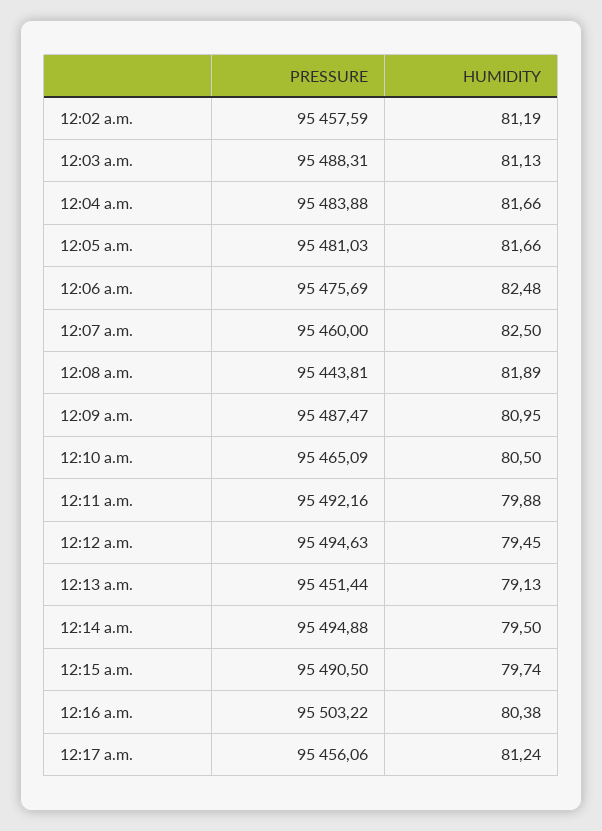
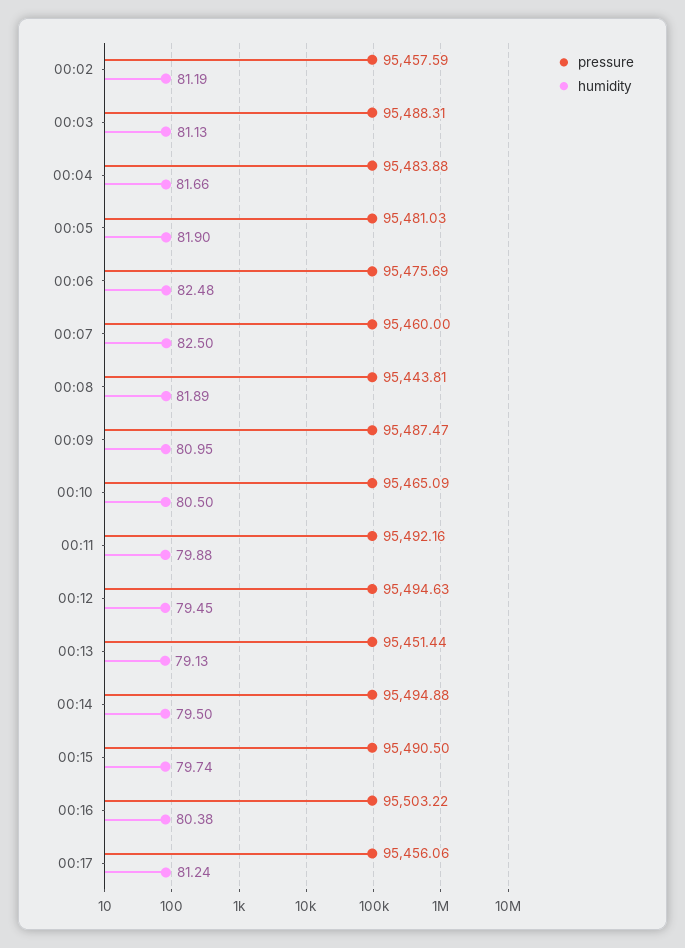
  {
    "PRESSURE": {
      "12:02 a.m.": 95457.59,
      "12:03 a.m.": 95488.31,
      "12:04 a.m.": 95483.88,
      "12:05 a.m.": 95481.03,
      "12:06 a.m.": 95475.69,
      "12:07 a.m.": 95460,
      "12:08 a.m.": 95443.81,
      "12:09 a.m.": 95487.47,
      "12:10 a.m.": 95465.09,
      "12:11 a.m.": 95492.16,
      "12:12 a.m.": 95494.63,
      "12:13 a.m.": 95451.44,
      "12:14 a.m.": 95494.88,
      "12:15 a.m.": 95490.5,
      "12:16 a.m.": 95503.22,
      "12:17 a.m.": 95456.06
    },
    "HUMIDITY": {
      "12:02 a.m.": 81.19,
      "12:03 a.m.": 81.13,
      "12:04 a.m.": 81.66,
-     "12:05 a.m.": 81.66,
+     "12:05 a.m.": 81.9,
      "12:06 a.m.": 82.48,
      "12:07 a.m.": 82.5,
      "12:08 a.m.": 81.89,
      "12:09 a.m.": 80.95,
      "12:10 a.m.": 80.5,
      "12:11 a.m.": 79.88,
      "12:12 a.m.": 79.45,
      "12:13 a.m.": 79.13,
      "12:14 a.m.": 79.5,
      "12:15 a.m.": 79.74,
      "12:16 a.m.": 80.38,
      "12:17 a.m.": 81.24
    }
  }

